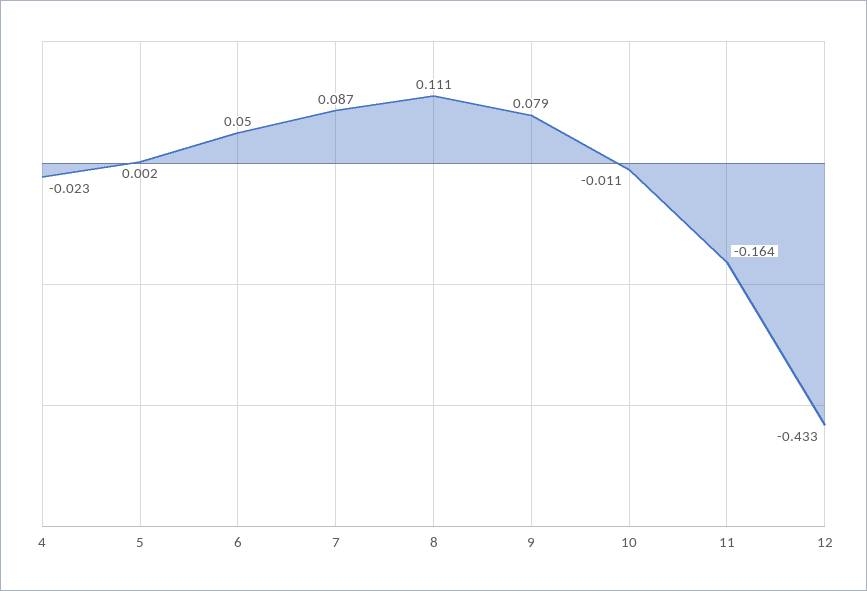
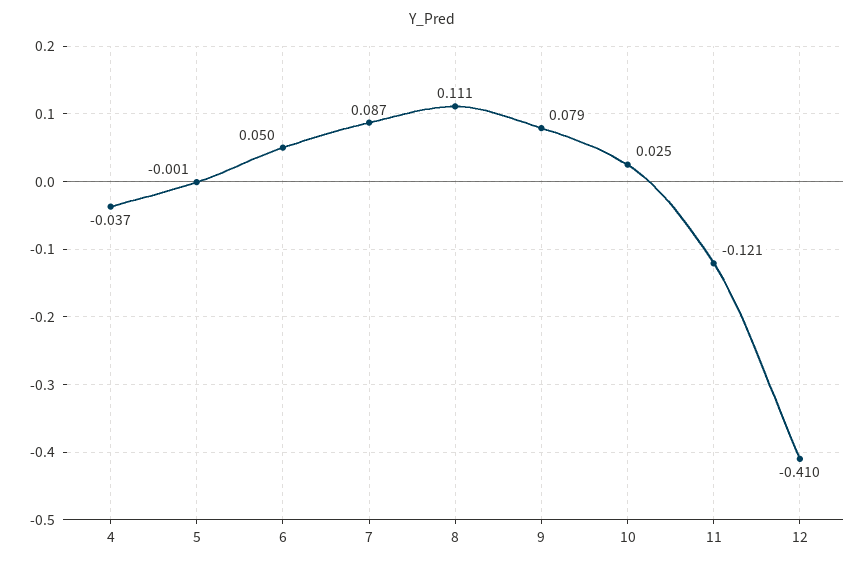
  {
-   "4": -0.023,
+   "4": -0.037,
-   "5": 0.002,
+   "5": -0.001,
    "6": 0.05,
    "7": 0.087,
    "8": 0.111,
    "9": 0.079,
-   "10": -0.011,
+   "10": 0.025,
-   "11": -0.164,
+   "11": -0.121,
-   "12": -0.433
+   "12": -0.41
  }

